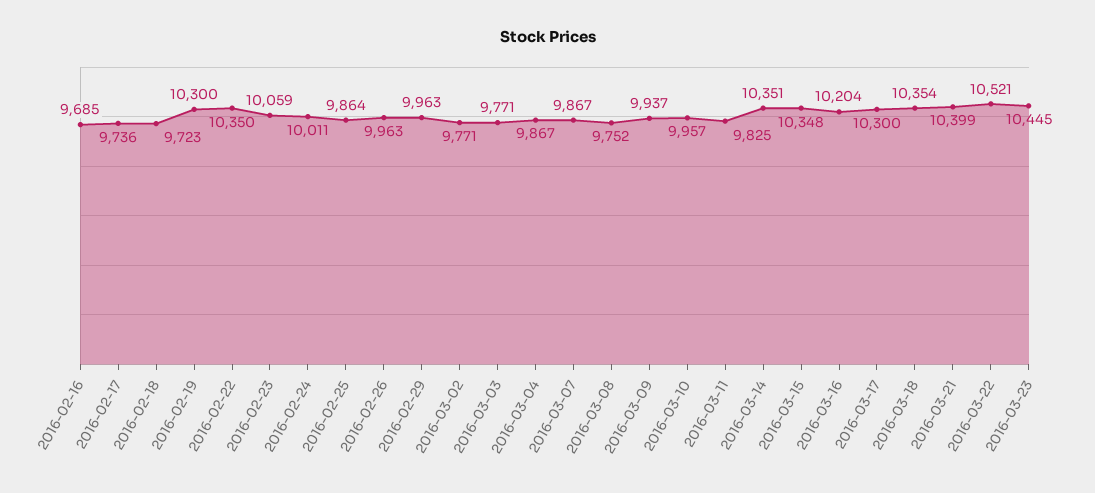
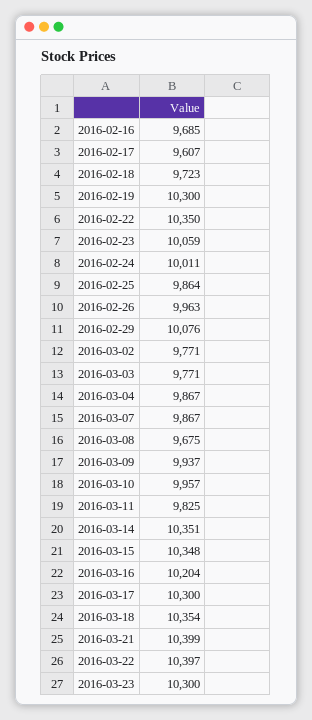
  {
    "2016-02-16": 9685,
-   "2016-02-17": 9736,
+   "2016-02-17": 9607,
    "2016-02-18": 9723,
    "2016-02-19": 10300,
    "2016-02-22": 10350,
    "2016-02-23": 10059,
    "2016-02-24": 10011,
    "2016-02-25": 9864,
    "2016-02-26": 9963,
-   "2016-02-29": 9963,
+   "2016-02-29": 10076,
    "2016-03-02": 9771,
    "2016-03-03": 9771,
    "2016-03-04": 9867,
    "2016-03-07": 9867,
-   "2016-03-08": 9752,
+   "2016-03-08": 9675,
    "2016-03-09": 9937,
    "2016-03-10": 9957,
    "2016-03-11": 9825,
    "2016-03-14": 10351,
    "2016-03-15": 10348,
    "2016-03-16": 10204,
    "2016-03-17": 10300,
    "2016-03-18": 10354,
    "2016-03-21": 10399,
-   "2016-03-22": 10521,
+   "2016-03-22": 10397,
-   "2016-03-23": 10445
+   "2016-03-23": 10300
  }

